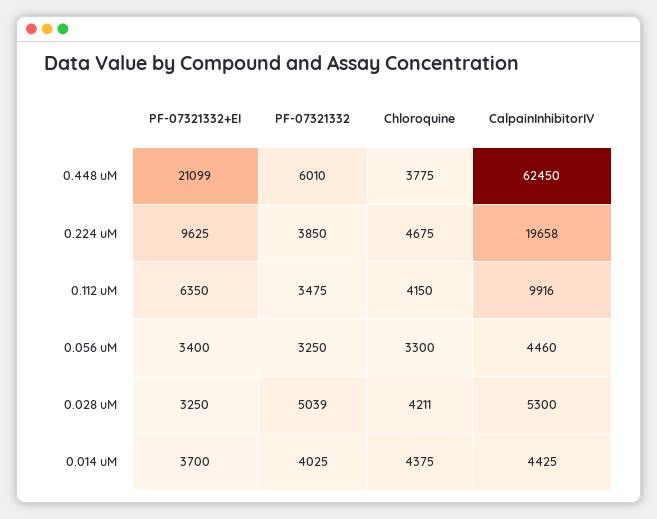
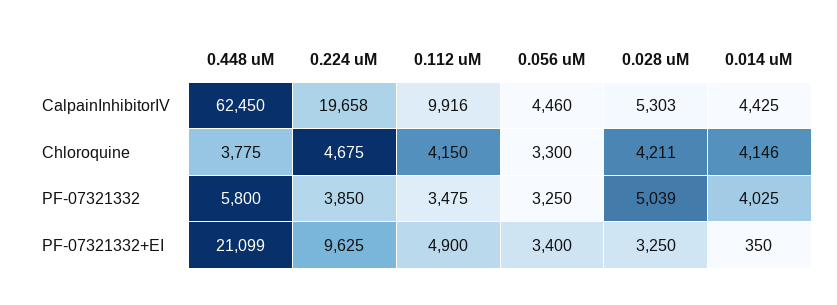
  {
    "PF-07321332+EI": {
      "0.448 uM": 21099,
      "0.224 uM": 9625,
-     "0.112 uM": 6350,
+     "0.112 uM": 4900,
      "0.056 uM": 3400,
      "0.028 uM": 3250,
-     "0.014 uM": 3700
+     "0.014 uM": 350
    },
    "PF-07321332": {
-     "0.448 uM": 6010,
+     "0.448 uM": 5800,
      "0.224 uM": 3850,
      "0.112 uM": 3475,
      "0.056 uM": 3250,
      "0.028 uM": 5039,
      "0.014 uM": 4025
    },
    "Chloroquine": {
      "0.448 uM": 3775,
      "0.224 uM": 4675,
      "0.112 uM": 4150,
      "0.056 uM": 3300,
      "0.028 uM": 4211,
-     "0.014 uM": 4375
+     "0.014 uM": 4146
    },
    "CalpainInhibitorIV": {
      "0.448 uM": 62450,
      "0.224 uM": 19658,
      "0.112 uM": 9916,
      "0.056 uM": 4460,
-     "0.028 uM": 5300,
+     "0.028 uM": 5303,
      "0.014 uM": 4425
    }
  }

